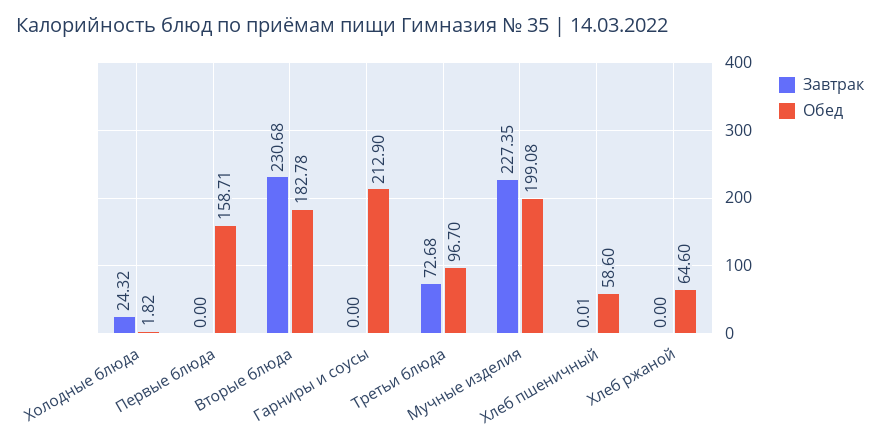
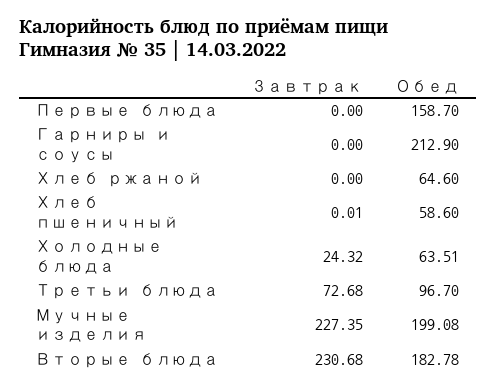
  {
    "Завтрак": {
      "Холодные блюда": 24.32,
      "Первые блюда": 0,
      "Вторые блюда": 230.68,
      "Гарниры и соусы": 0,
      "Третьи блюда": 72.68,
      "Мучные изделия": 227.35,
      "Хлеб пшеничный": 0.01,
      "Хлеб ржаной": 0
    },
    "Обед": {
-     "Холодные блюда": 1.82,
+     "Холодные блюда": 63.51,
-     "Первые блюда": 158.71,
+     "Первые блюда": 158.7,
      "Вторые блюда": 182.78,
      "Гарниры и соусы": 212.9,
      "Третьи блюда": 96.7,
      "Мучные изделия": 199.08,
      "Хлеб пшеничный": 58.6,
      "Хлеб ржаной": 64.6
    }
  }

